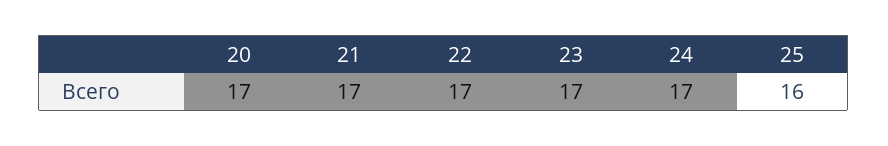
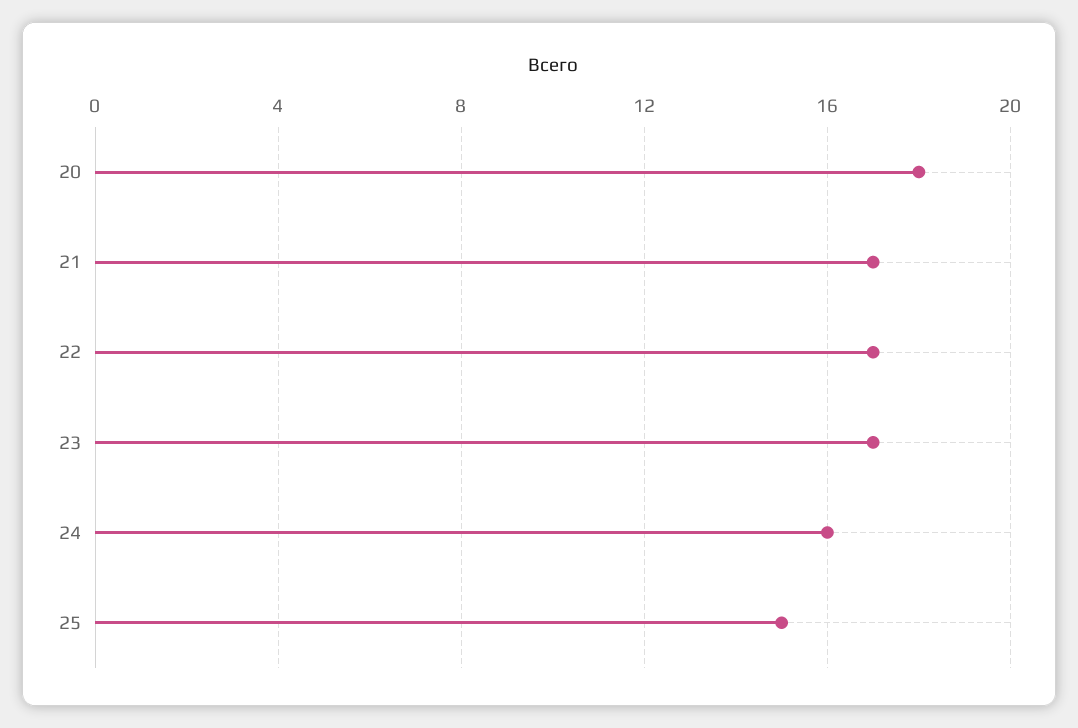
  {
-   "20": 17,
+   "20": 18,
    "21": 17,
    "22": 17,
    "23": 17,
-   "24": 17,
+   "24": 16,
-   "25": 16
+   "25": 15
  }

